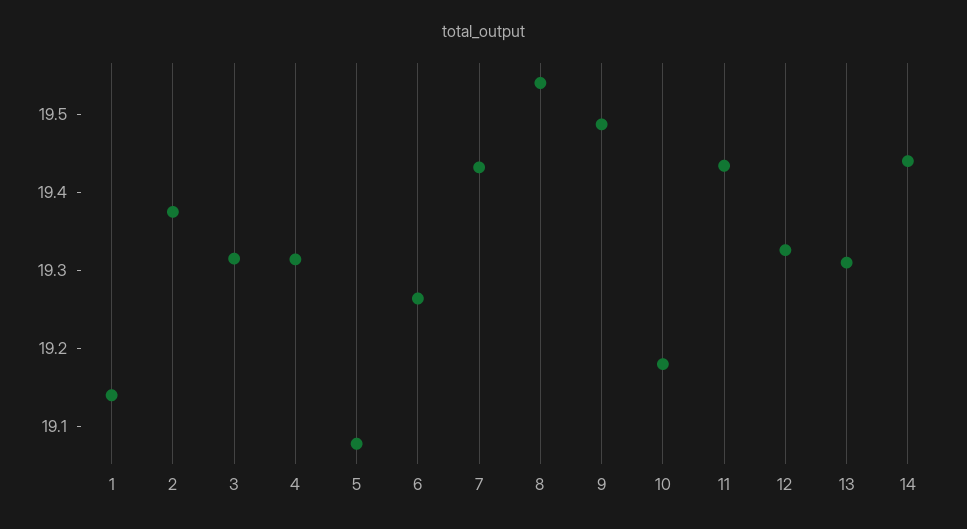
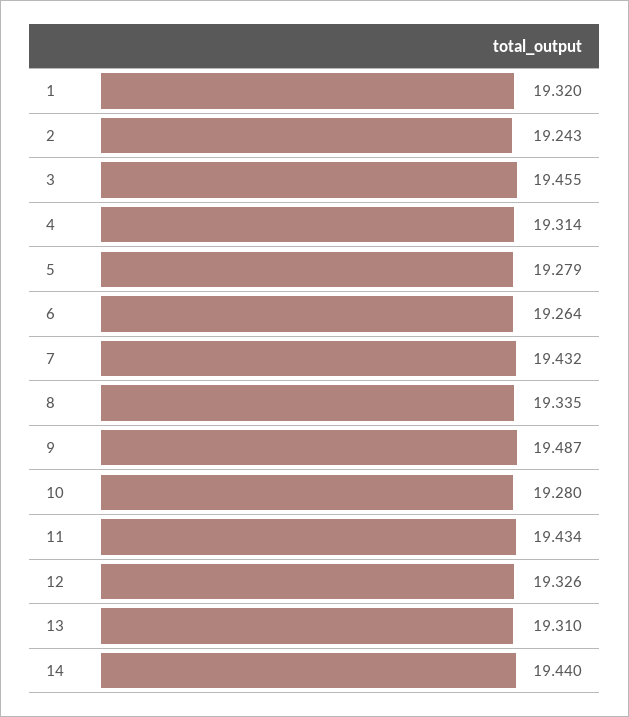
  {
-   "1": 19.14,
+   "1": 19.32,
-   "2": 19.38,
+   "2": 19.243,
-   "3": 19.32,
+   "3": 19.455,
    "4": 19.314,
-   "5": 19.08,
+   "5": 19.279,
    "6": 19.264,
    "7": 19.432,
-   "8": 19.54,
+   "8": 19.335,
    "9": 19.487,
-   "10": 19.18,
+   "10": 19.28,
    "11": 19.434,
    "12": 19.326,
    "13": 19.31,
    "14": 19.44
  }

